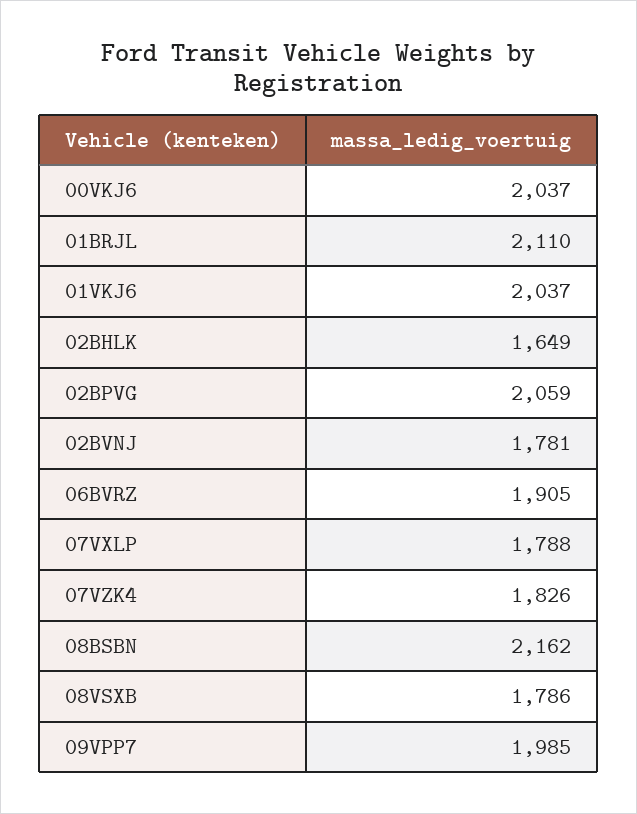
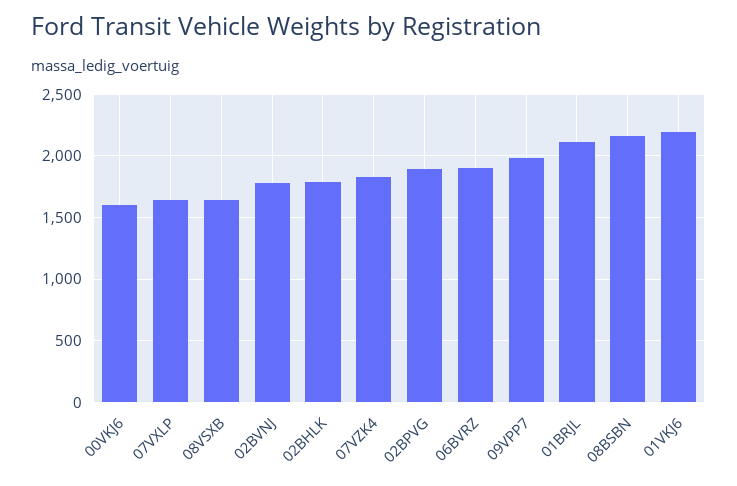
  {
-   "00VKJ6": 2037,
+   "00VKJ6": 1600,
    "01BRJL": 2110,
-   "01VKJ6": 2037,
+   "01VKJ6": 2200,
-   "02BHLK": 1649,
+   "02BHLK": 1800,
-   "02BPVG": 2059,
+   "02BPVG": 1900,
    "02BVNJ": 1781,
    "06BVRZ": 1905,
-   "07VXLP": 1788,
+   "07VXLP": 1650,
    "07VZK4": 1826,
    "08BSBN": 2162,
-   "08VSXB": 1786,
+   "08VSXB": 1650,
    "09VPP7": 1985
  }

